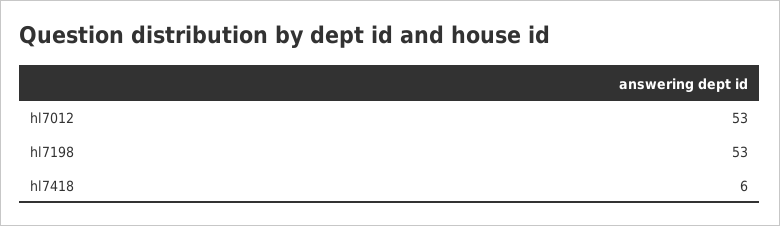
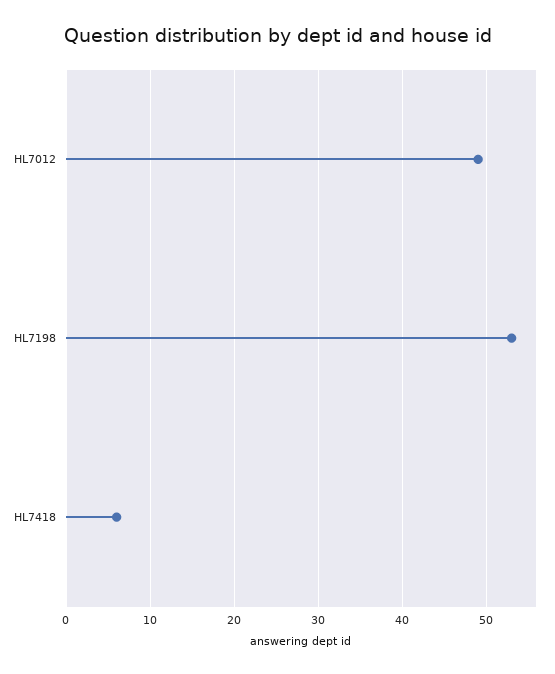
  {
-   "hl7012": 53,
+   "hl7012": 49,
    "hl7198": 53,
    "hl7418": 6
  }

